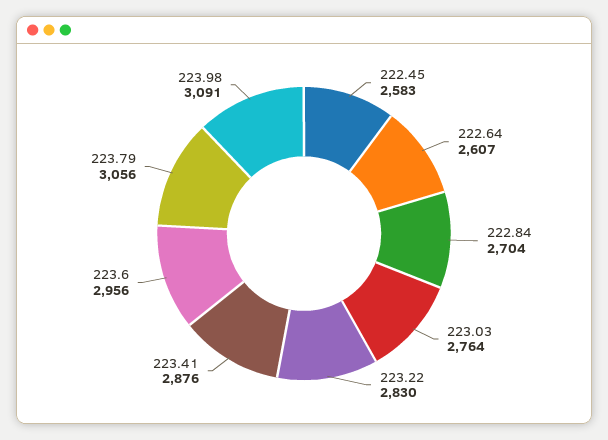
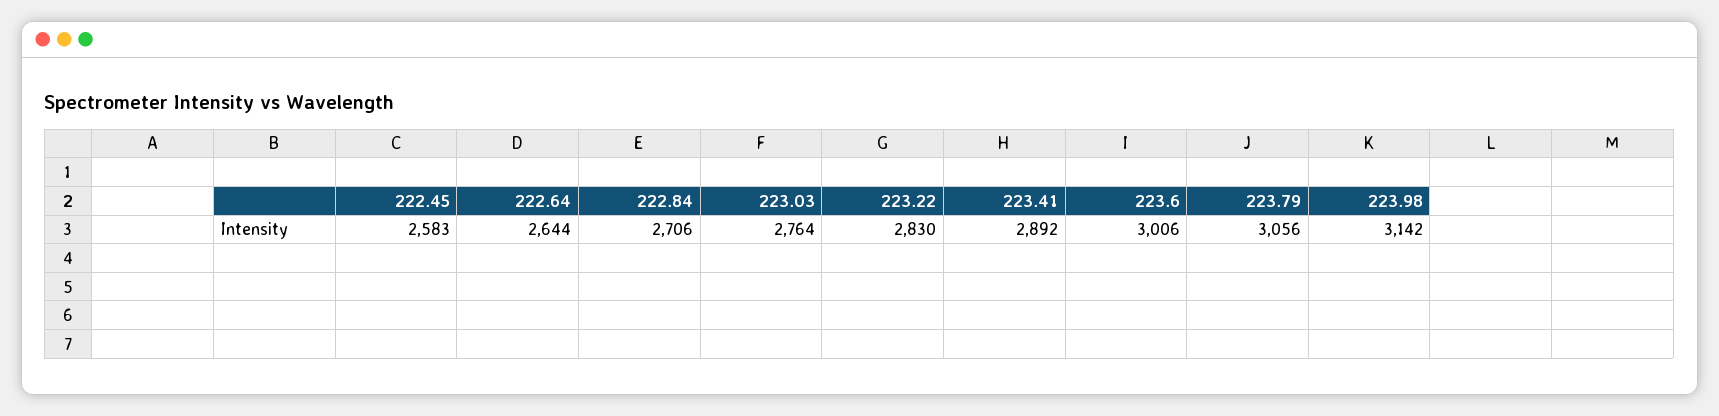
  {
    "222.45": 2583,
-   "222.64": 2607,
+   "222.64": 2644,
-   "222.84": 2704,
+   "222.84": 2706,
    "223.03": 2764,
    "223.22": 2830,
-   "223.41": 2876,
+   "223.41": 2892,
-   "223.6": 2956,
+   "223.6": 3006,
    "223.79": 3056,
-   "223.98": 3091
+   "223.98": 3142
  }

